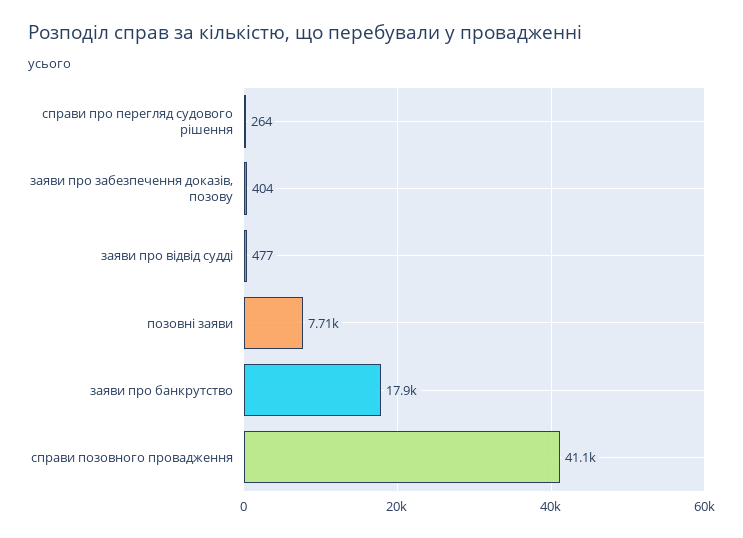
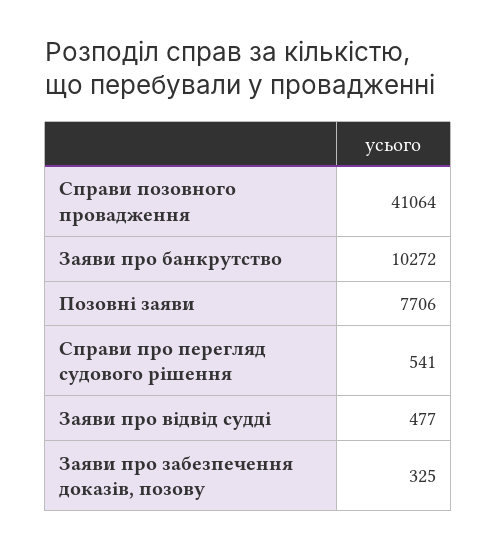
  {
-   "справи про перегляд судового рішення": 264,
+   "справи про перегляд судового рішення": 541,
-   "заяви про забезпечення доказів, позову": 404,
+   "заяви про забезпечення доказів, позову": 325,
    "заяви про відвід судді": 477,
    "позовні заяви": 7706,
-   "заяви про банкрутство": 17900,
+   "заяви про банкрутство": 10272,
    "справи позовного провадження": 41064
  }

